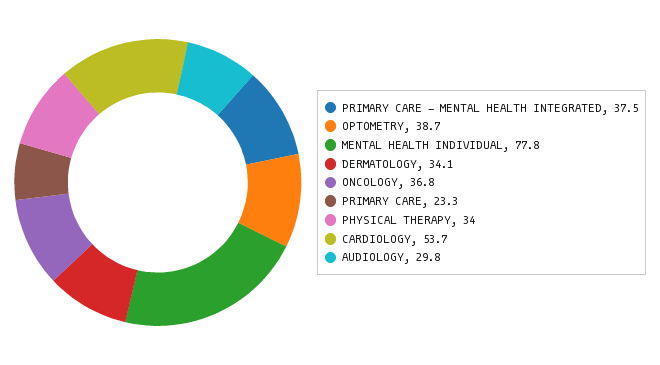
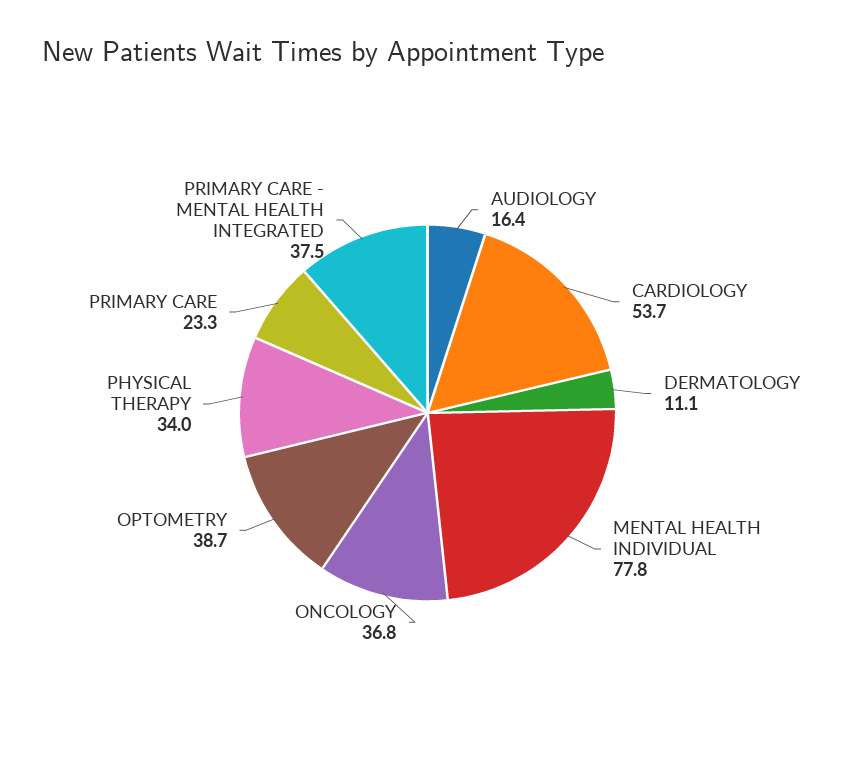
  {
    "PRIMARY CARE - MENTAL HEALTH INTEGRATED": 37.5,
    "OPTOMETRY": 38.7,
    "MENTAL HEALTH INDIVIDUAL": 77.8,
-   "DERMATOLOGY": 34.1,
+   "DERMATOLOGY": 11.1,
    "ONCOLOGY": 36.8,
    "PRIMARY CARE": 23.3,
    "PHYSICAL THERAPY": 34,
    "CARDIOLOGY": 53.7,
-   "AUDIOLOGY": 29.8
+   "AUDIOLOGY": 16.4
  }

